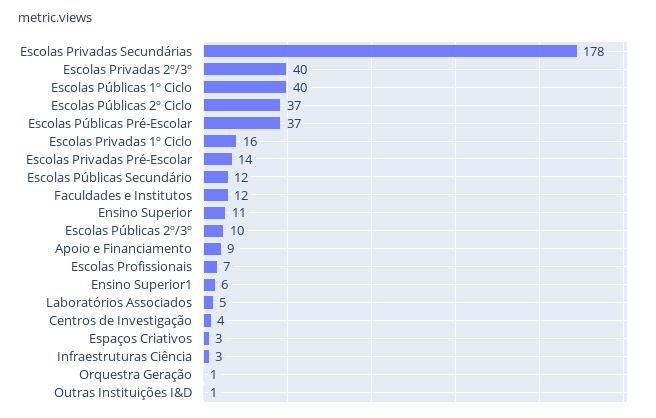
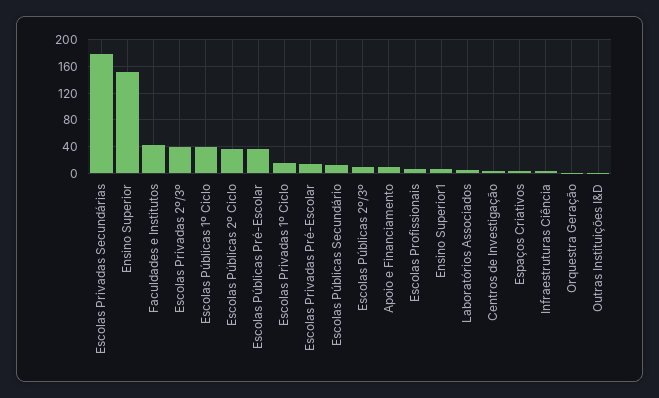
  {
    "Escolas Privadas Secundárias": 178,
    "Escolas Privadas 2º/3º": 40,
    "Escolas Públicas 1º Ciclo": 40,
    "Escolas Públicas 2º Ciclo": 37,
    "Escolas Públicas Pré-Escolar": 37,
    "Escolas Privadas 1º Ciclo": 16,
    "Escolas Privadas Pré-Escolar": 14,
    "Escolas Públicas Secundário": 12,
-   "Faculdades e Institutos": 12,
+   "Faculdades e Institutos": 40,
-   "Ensino Superior": 11,
+   "Ensino Superior": 150,
    "Escolas Públicas 2º/3º": 10,
    "Apoio e Financiamento": 9,
    "Escolas Profissionais": 7,
    "Ensino Superior1": 6,
    "Laboratórios Associados": 5,
    "Centros de Investigação": 4,
    "Espaços Criativos": 3,
    "Infraestruturas Ciência": 3,
    "Orquestra Geração": 1,
    "Outras Instituições I&D": 1
  }

